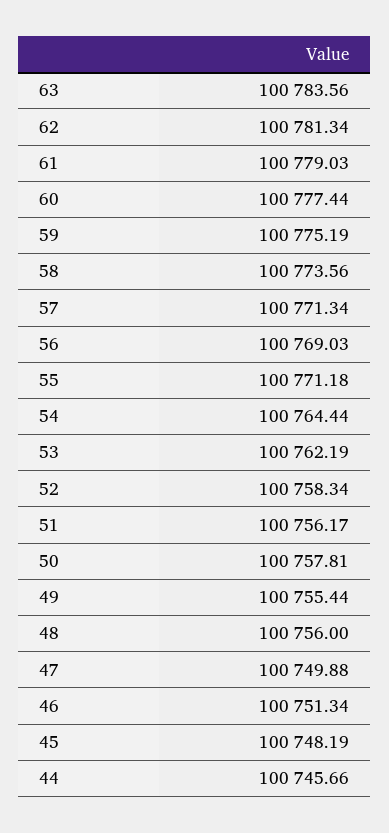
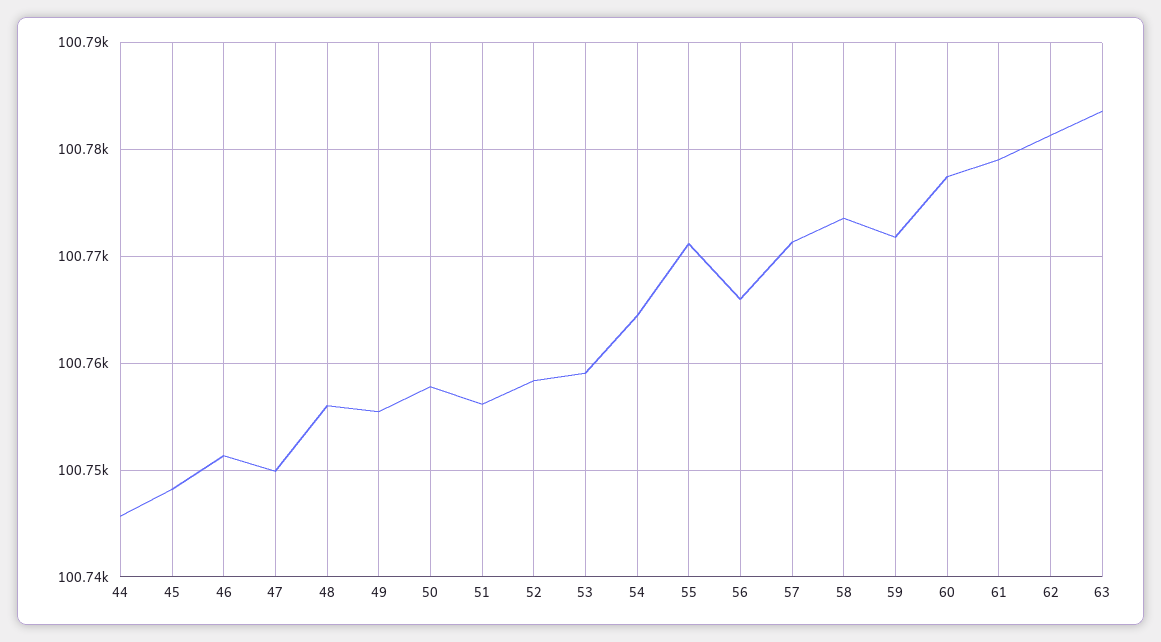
  {
    "63": 100783.56,
    "62": 100781.34,
    "61": 100779.03,
    "60": 100777.44,
-   "59": 100775.19,
+   "59": 100772,
    "58": 100773.56,
    "57": 100771.34,
-   "56": 100769.03,
+   "56": 100766,
    "55": 100771.18,
    "54": 100764.44,
-   "53": 100762.19,
+   "53": 100759,
    "52": 100758.34,
    "51": 100756.17,
    "50": 100757.81,
    "49": 100755.44,
    "48": 100756,
    "47": 100749.88,
    "46": 100751.34,
    "45": 100748.19,
    "44": 100745.66
  }

